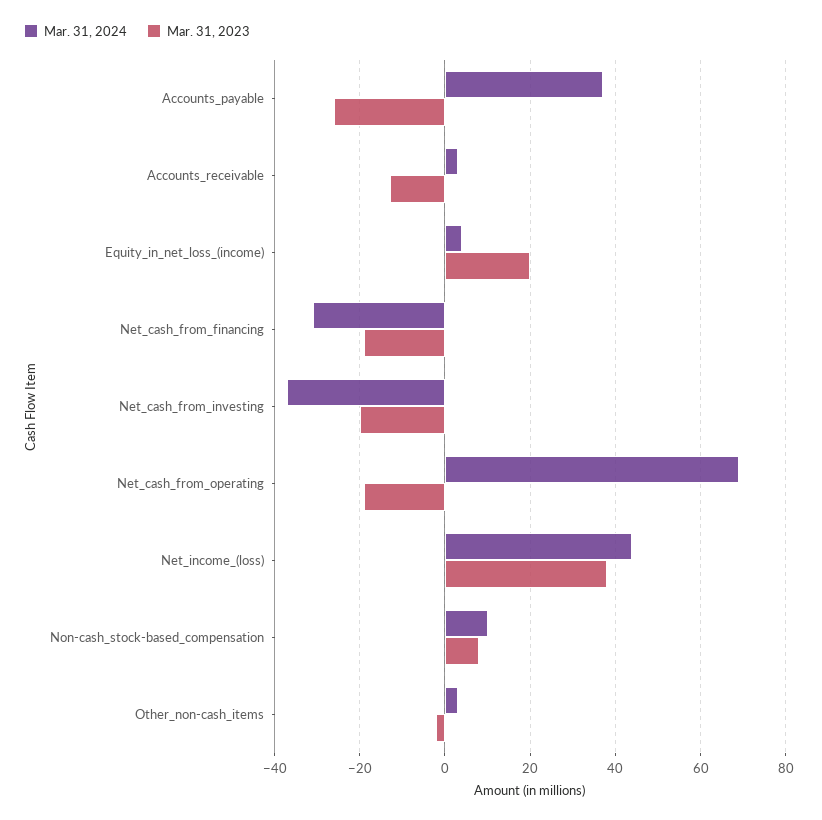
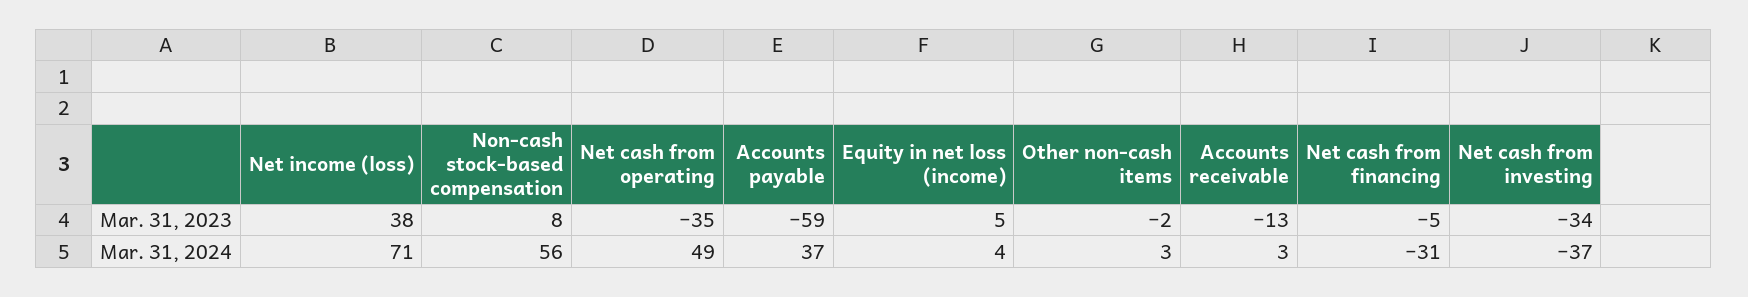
  {
    "Mar. 31, 2024": {
      "Accounts_payable": 37,
      "Accounts_receivable": 3,
      "Equity_in_net_loss_(income)": 4,
      "Net_cash_from_financing": -31,
      "Net_cash_from_investing": -37,
-     "Net_cash_from_operating": 70,
+     "Net_cash_from_operating": 49,
-     "Net_income_(loss)": 45,
+     "Net_income_(loss)": 71,
-     "Non-cash_stock-based_compensation": 10,
+     "Non-cash_stock-based_compensation": 56,
      "Other_non-cash_items": 3
    },
    "Mar. 31, 2023": {
-     "Accounts_payable": -25,
+     "Accounts_payable": -59,
      "Accounts_receivable": -13,
-     "Equity_in_net_loss_(income)": 20,
+     "Equity_in_net_loss_(income)": 5,
-     "Net_cash_from_financing": -20,
+     "Net_cash_from_financing": -5,
-     "Net_cash_from_investing": -20,
+     "Net_cash_from_investing": -34,
-     "Net_cash_from_operating": -20,
+     "Net_cash_from_operating": -35,
      "Net_income_(loss)": 38,
      "Non-cash_stock-based_compensation": 8,
      "Other_non-cash_items": -2
    }
  }

